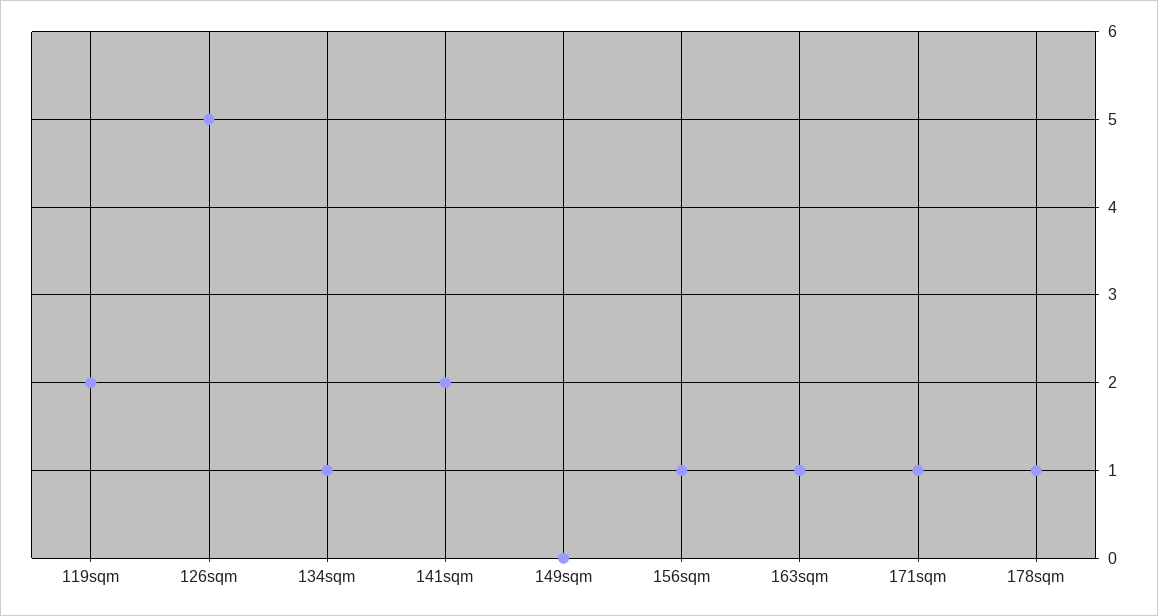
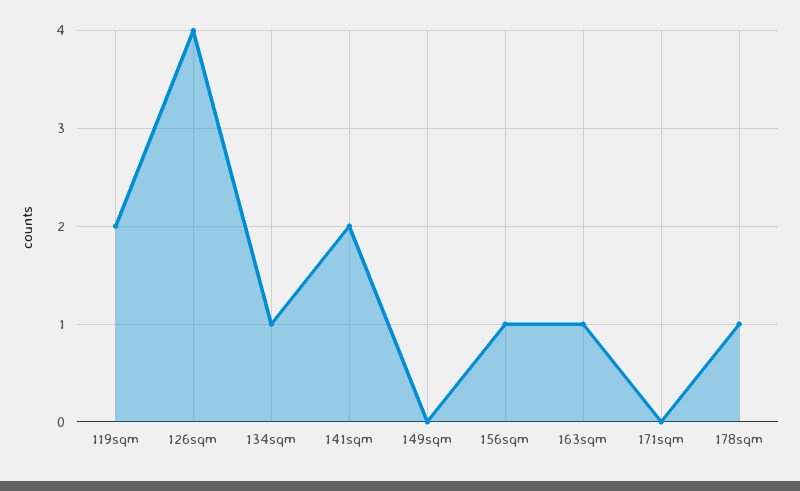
  {
    "119sqm": 2,
-   "126sqm": 5,
+   "126sqm": 4,
    "134sqm": 1,
    "141sqm": 2,
    "149sqm": 0,
    "156sqm": 1,
    "163sqm": 1,
-   "171sqm": 1,
+   "171sqm": 0,
    "178sqm": 1
  }

